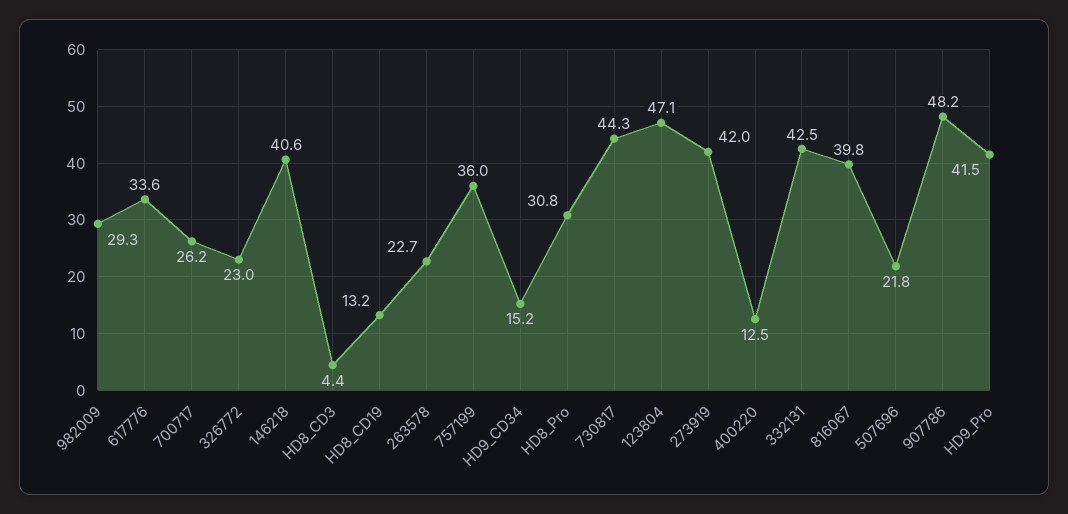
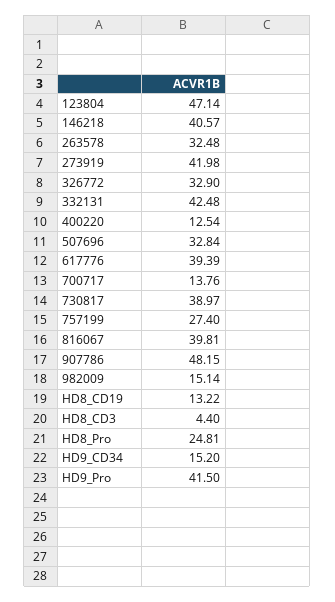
  {
-   "982009": 29.3,
+   "982009": 15.14,
-   "617776": 33.6,
+   "617776": 39.39,
-   "700717": 26.2,
+   "700717": 13.76,
-   "326772": 23,
+   "326772": 32.9,
    "146218": 40.57,
    "HD8_CD3": 4.4,
    "HD8_CD19": 13.22,
-   "263578": 22.7,
+   "263578": 32.48,
-   "757199": 36,
+   "757199": 27.4,
    "HD9_CD34": 15.2,
-   "HD8_Pro": 30.8,
+   "HD8_Pro": 24.81,
-   "730817": 44.3,
+   "730817": 38.97,
    "123804": 47.14,
    "273919": 41.98,
    "400220": 12.54,
    "332131": 42.48,
    "816067": 39.81,
-   "507696": 21.8,
+   "507696": 32.84,
    "907786": 48.15,
    "HD9_Pro": 41.5
  }

